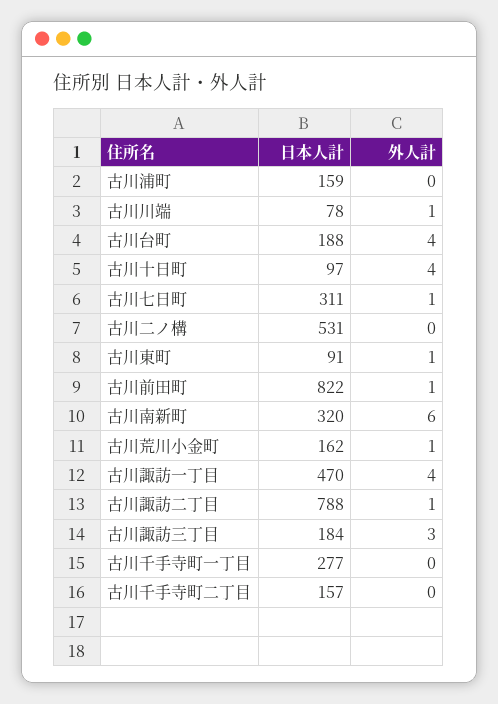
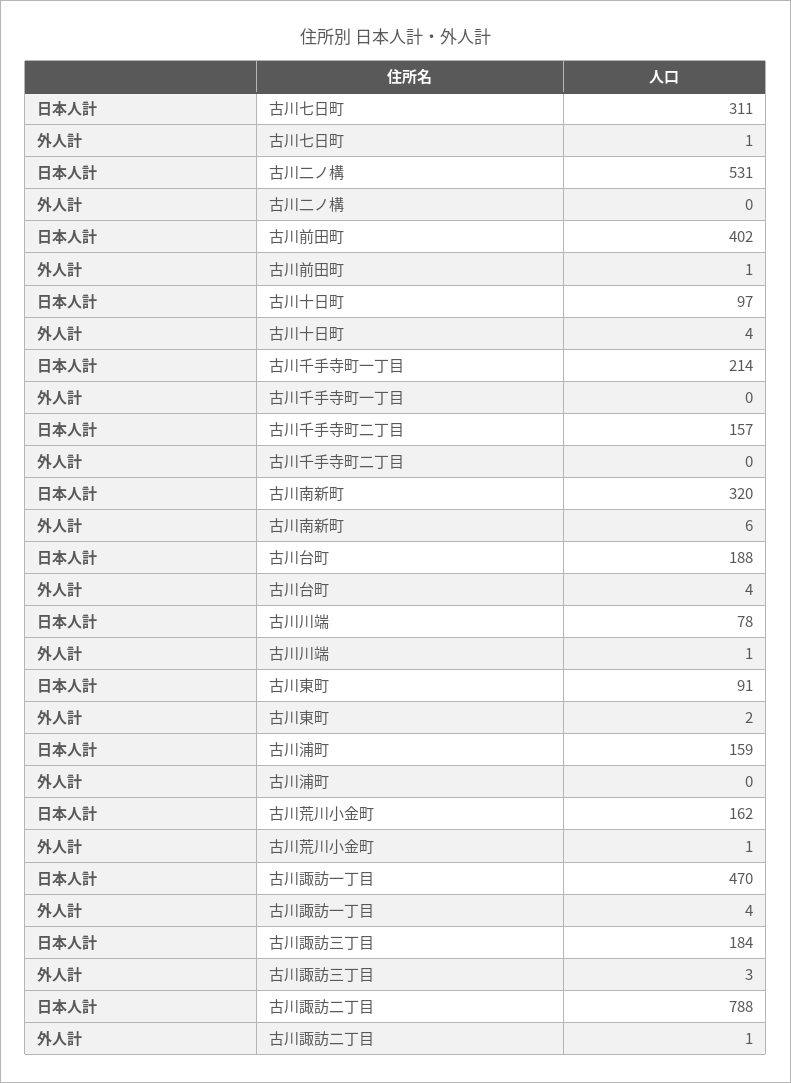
  {
    "日本人計": {
      "古川浦町": 159,
      "古川川端": 78,
      "古川台町": 188,
      "古川十日町": 97,
      "古川七日町": 311,
      "古川二ノ構": 531,
      "古川東町": 91,
-     "古川前田町": 822,
+     "古川前田町": 402,
      "古川南新町": 320,
      "古川荒川小金町": 162,
      "古川諏訪一丁目": 470,
      "古川諏訪二丁目": 788,
      "古川諏訪三丁目": 184,
-     "古川千手寺町一丁目": 277,
+     "古川千手寺町一丁目": 214,
      "古川千手寺町二丁目": 157
    },
    "外人計": {
      "古川浦町": 0,
      "古川川端": 1,
      "古川台町": 4,
      "古川十日町": 4,
      "古川七日町": 1,
      "古川二ノ構": 0,
-     "古川東町": 1,
+     "古川東町": 2,
      "古川前田町": 1,
      "古川南新町": 6,
      "古川荒川小金町": 1,
      "古川諏訪一丁目": 4,
      "古川諏訪二丁目": 1,
      "古川諏訪三丁目": 3,
      "古川千手寺町一丁目": 0,
      "古川千手寺町二丁目": 0
    }
  }

